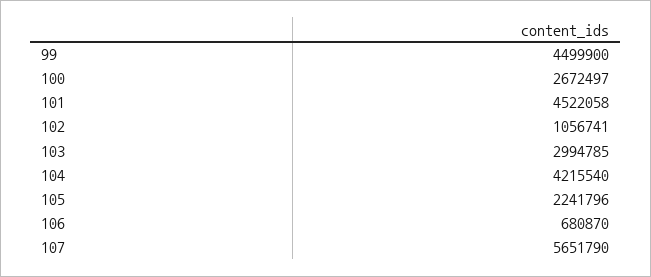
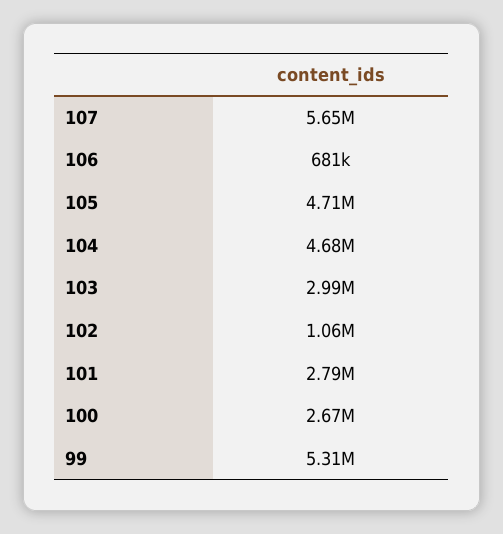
  {
-   "99": 4499900,
+   "99": 5310000,
    "100": 2672497,
-   "101": 4522058,
+   "101": 2790000,
    "102": 1056741,
    "103": 2994785,
-   "104": 4215540,
+   "104": 4680000,
-   "105": 2241796,
+   "105": 4710000,
    "106": 680870,
    "107": 5651790
  }

